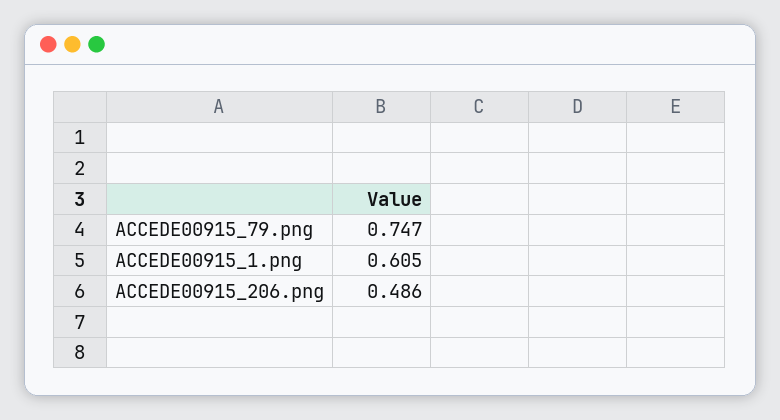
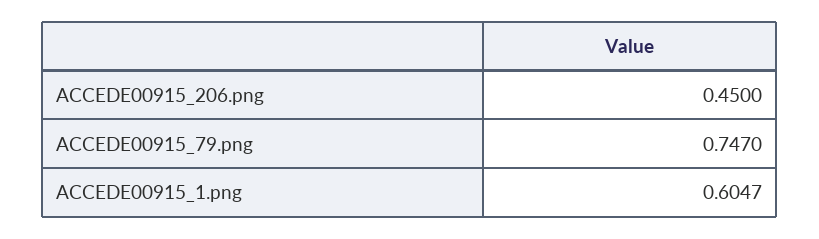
  {
    "ACCEDE00915_79.png": 0.747,
    "ACCEDE00915_1.png": 0.6047,
-   "ACCEDE00915_206.png": 0.486
+   "ACCEDE00915_206.png": 0.45
  }

